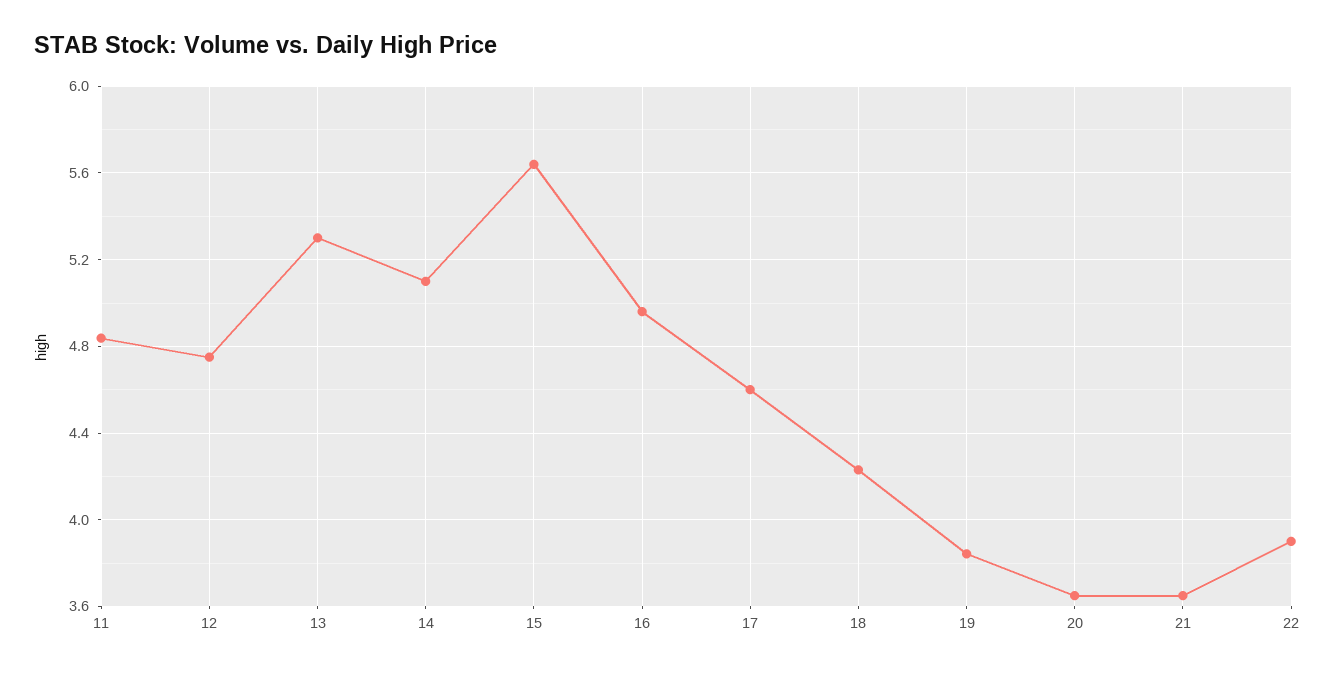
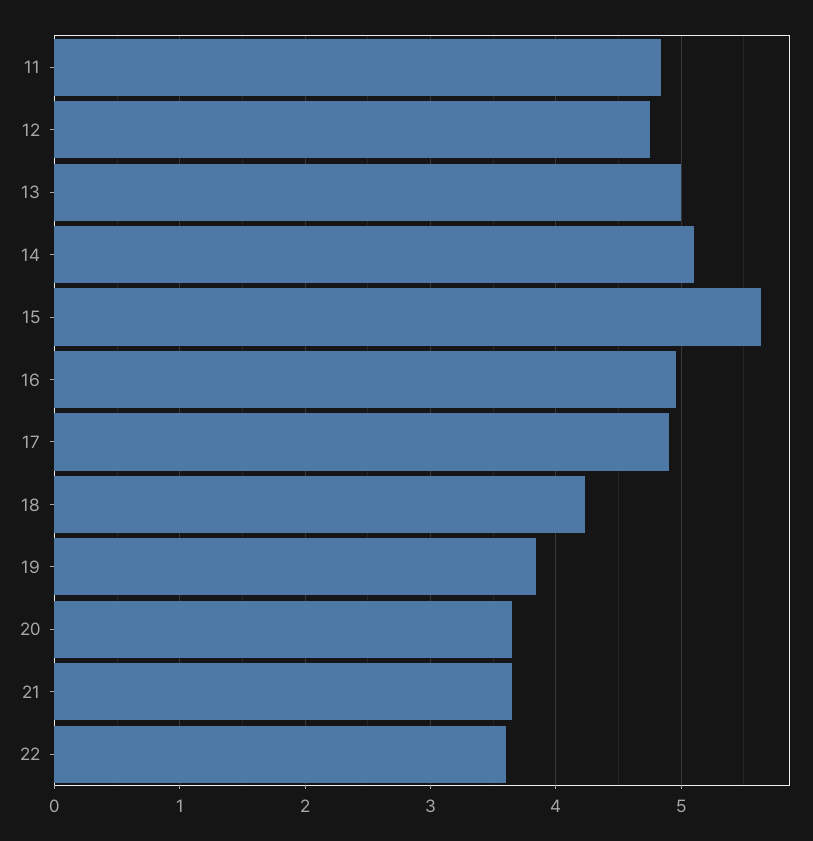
  {
    "11": 4.85,
    "12": 4.75,
-   "13": 5.3,
+   "13": 5,
    "14": 5.1,
    "15": 5.65,
    "16": 4.95,
-   "17": 4.6,
+   "17": 4.9,
    "18": 4.25,
    "19": 3.85,
    "20": 3.65,
    "21": 3.65,
-   "22": 3.9
+   "22": 3.6
  }

